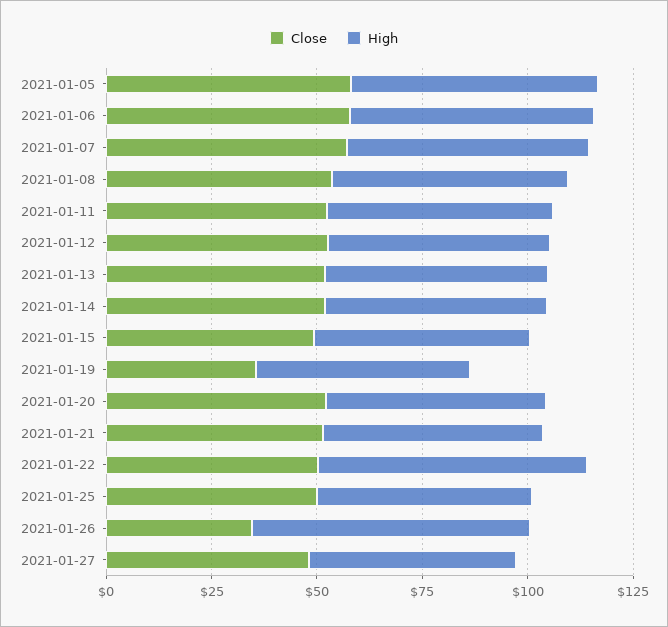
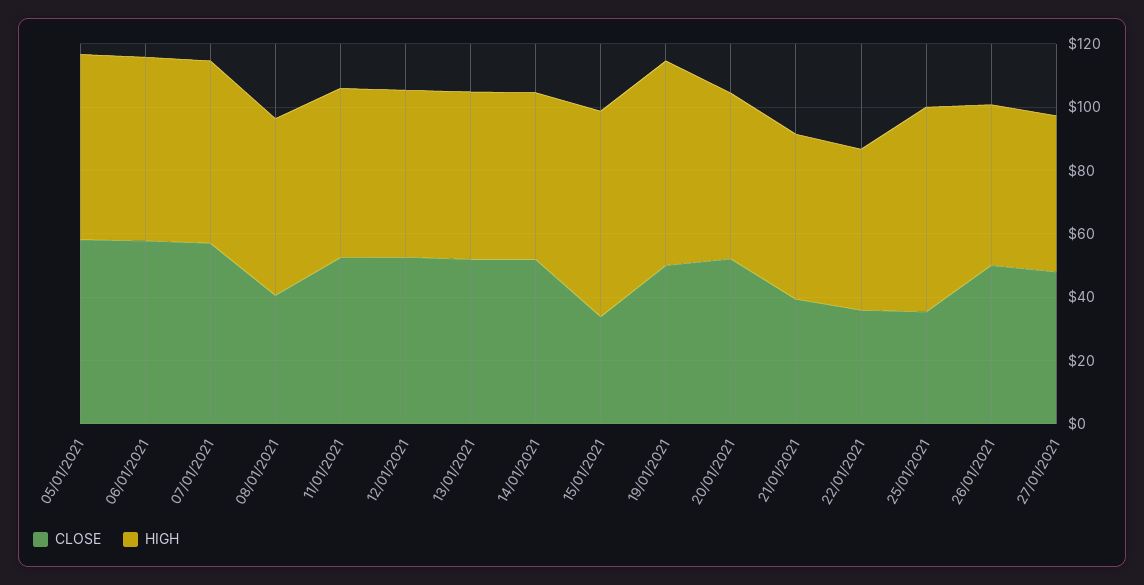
  {
    "Close": {
      "2021-01-05": 60,
      "2021-01-06": 60,
      "2021-01-07": 55,
-     "2021-01-08": 55,
+     "2021-01-08": 40,
      "2021-01-11": 50,
      "2021-01-12": 55,
      "2021-01-13": 50,
      "2021-01-14": 50,
-     "2021-01-15": 50,
+     "2021-01-15": 35,
-     "2021-01-19": 35,
+     "2021-01-19": 50,
      "2021-01-20": 50,
-     "2021-01-21": 50,
+     "2021-01-21": 40,
-     "2021-01-22": 50,
+     "2021-01-22": 35,
-     "2021-01-25": 50,
+     "2021-01-25": 35,
-     "2021-01-26": 35,
+     "2021-01-26": 50,
      "2021-01-27": 50
    },
    "High": {
      "2021-01-05": 60,
      "2021-01-06": 60,
      "2021-01-07": 60,
      "2021-01-08": 55,
      "2021-01-11": 55,
      "2021-01-12": 55,
      "2021-01-13": 55,
      "2021-01-14": 55,
-     "2021-01-15": 50,
+     "2021-01-15": 65,
-     "2021-01-19": 50,
+     "2021-01-19": 65,
      "2021-01-20": 50,
      "2021-01-21": 50,
-     "2021-01-22": 65,
+     "2021-01-22": 50,
-     "2021-01-25": 50,
+     "2021-01-25": 65,
-     "2021-01-26": 65,
+     "2021-01-26": 50,
      "2021-01-27": 50
    }
  }

